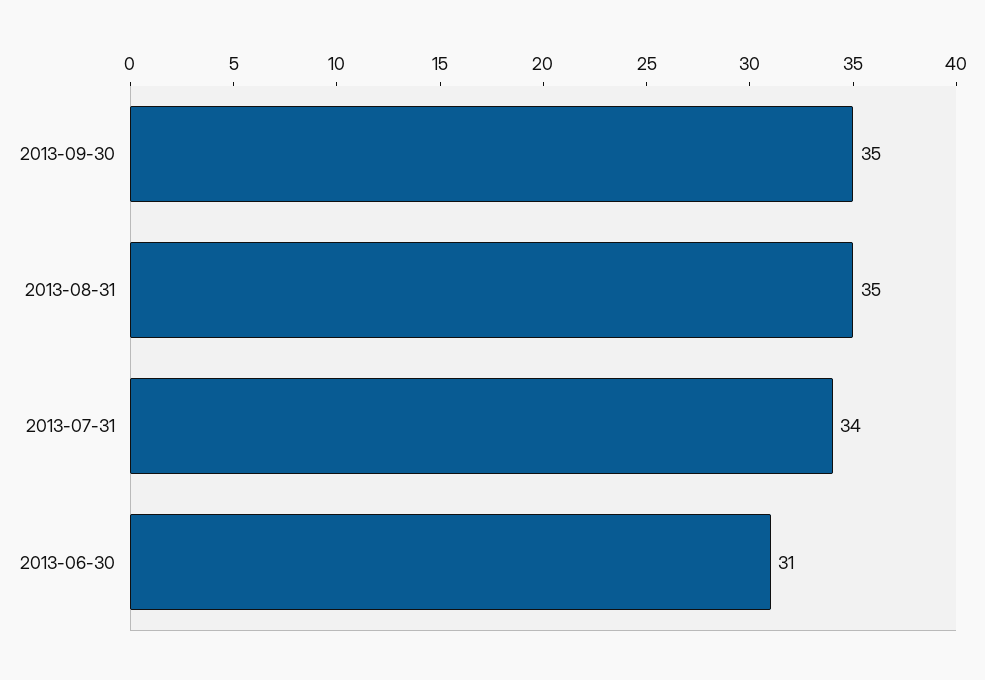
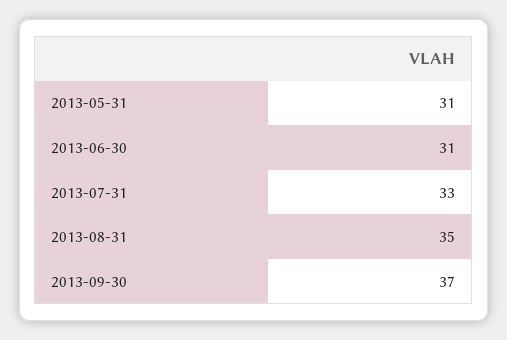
  {
-   "2013-09-30": 35,
+   "2013-09-30": 37,
    "2013-08-31": 35,
-   "2013-07-31": 34,
+   "2013-07-31": 33,
-   "2013-06-30": 31
+   "2013-06-30": 31,
+   "2013-05-31": 31
  }

